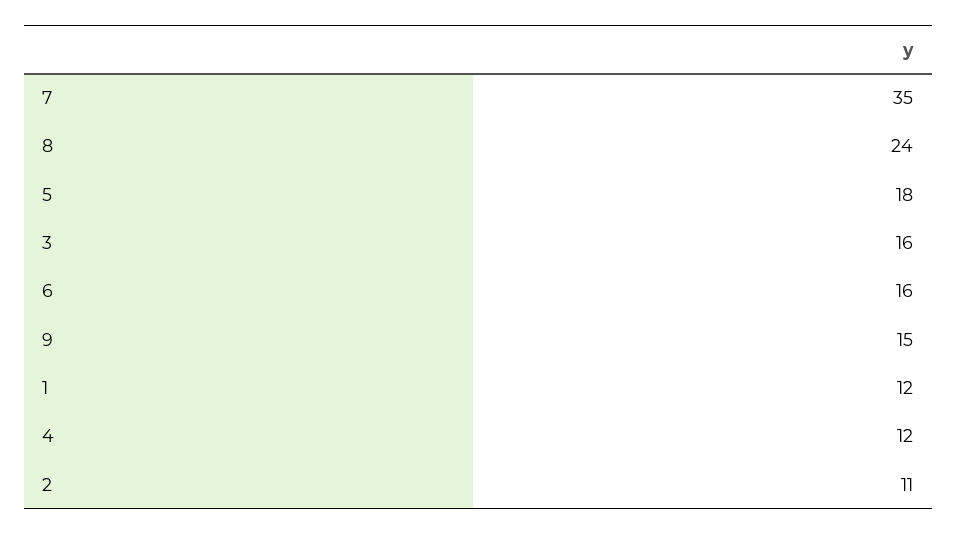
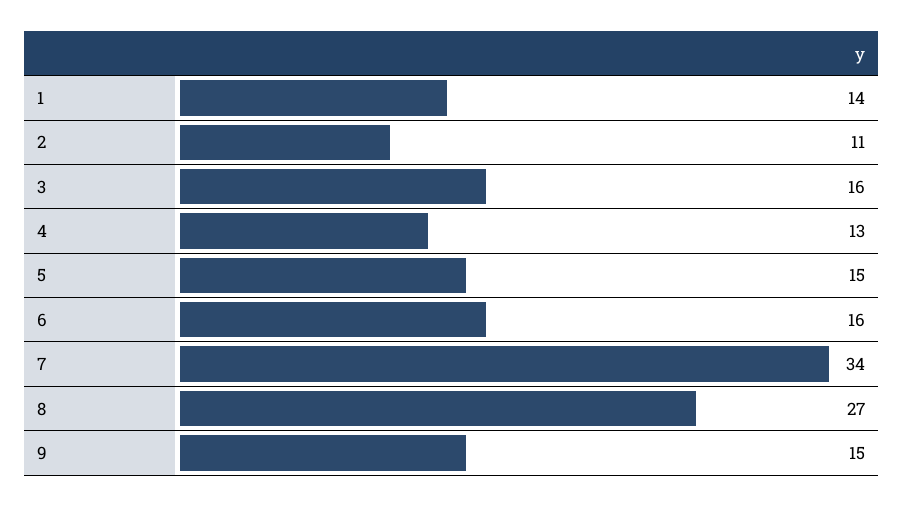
  {
-   "7": 35,
+   "7": 34,
-   "8": 24,
+   "8": 27,
-   "5": 18,
+   "5": 15,
    "3": 16,
    "6": 16,
    "9": 15,
-   "1": 12,
+   "1": 14,
-   "4": 12,
+   "4": 13,
    "2": 11
  }

